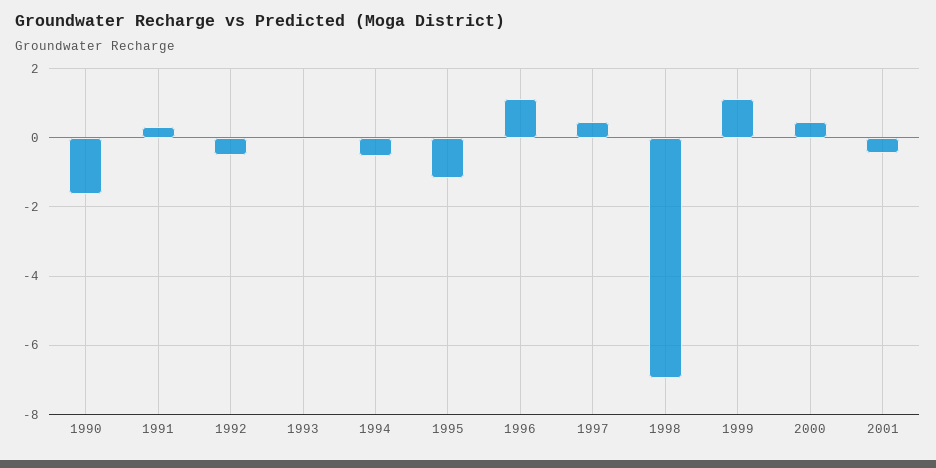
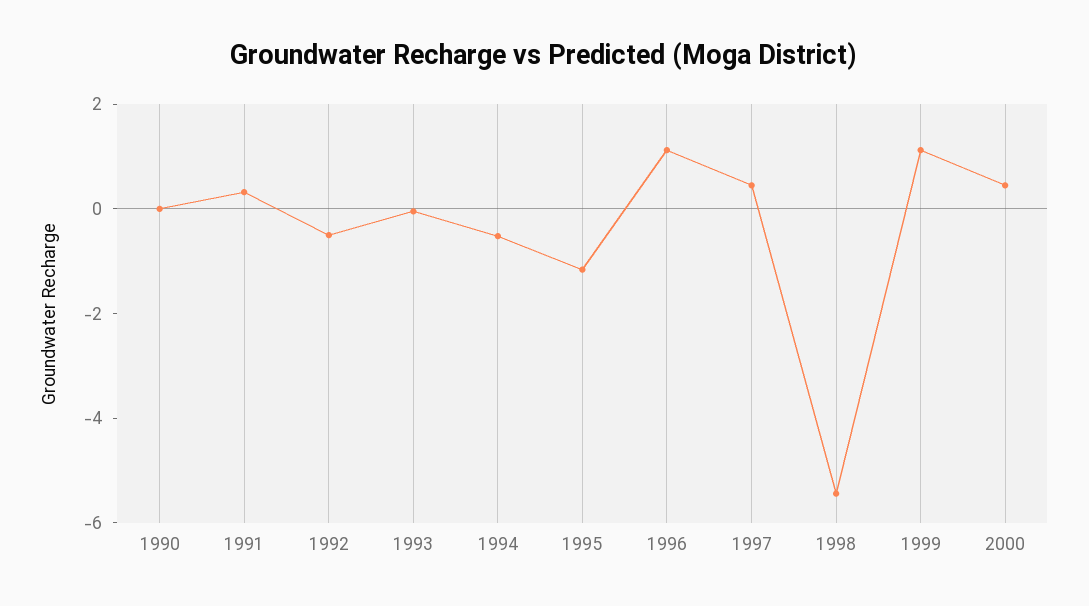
  {
-   "1990": -1.6,
+   "1990": 0,
    "1991": 0.4,
    "1992": -0.6,
    "1993": 0,
    "1994": -0.6,
    "1995": -1.2,
    "1996": 1.2,
    "1997": 0.4,
-   "1998": -7,
+   "1998": -5.5,
    "1999": 1.2,
-   "2000": 0.4,
+   "2000": 0.4
-   "2001": -0.4
  }

